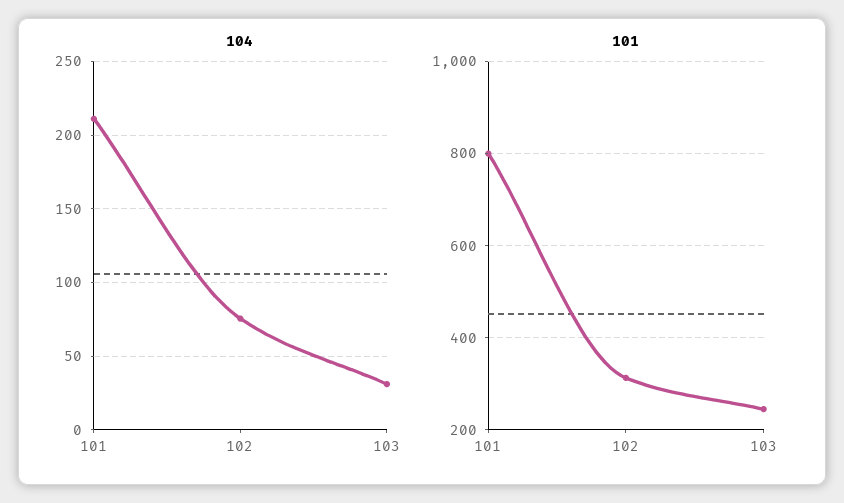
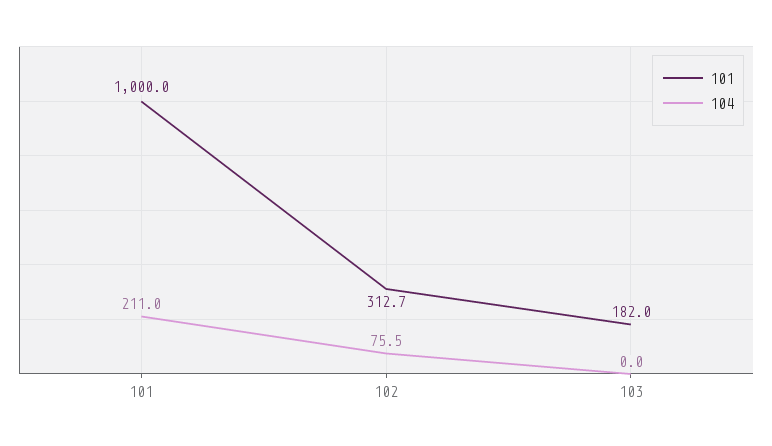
  {
    "104": {
      "101": 211,
      "102": 75.5,
-     "103": 30
+     "103": 0
    },
    "101": {
-     "101": 800,
+     "101": 1000,
      "102": 312.7,
-     "103": 240
+     "103": 182
    }
  }

